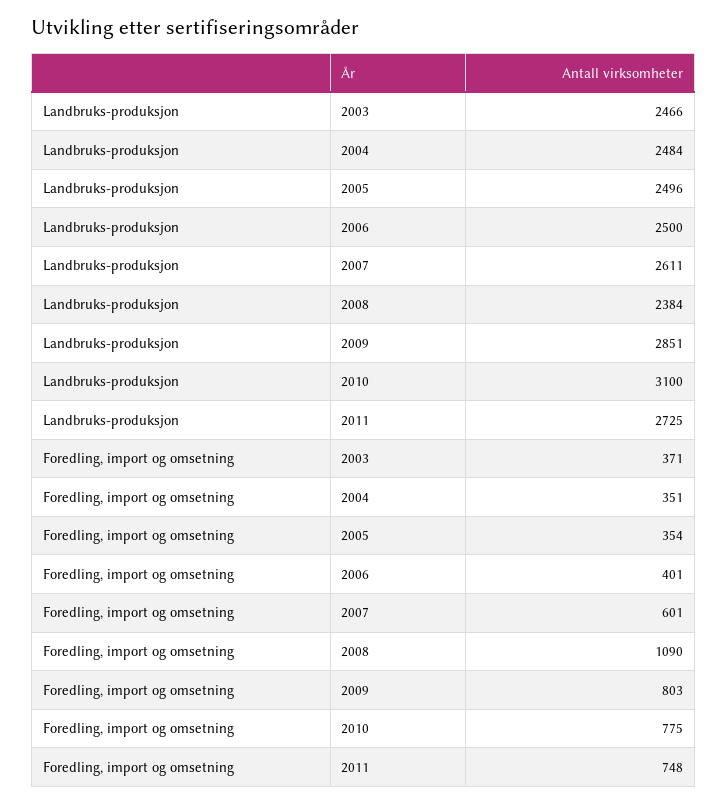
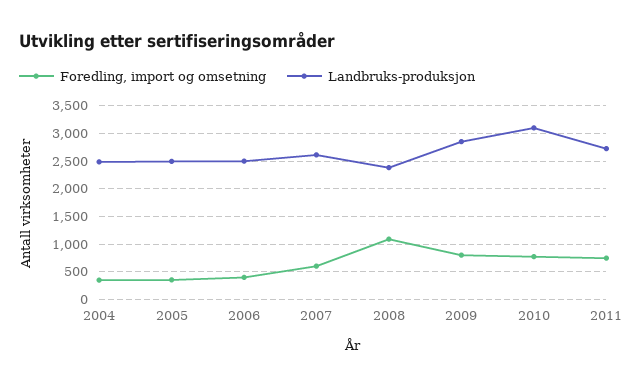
  {
    "Landbruks-produksjon": {
-     "2003": 2466,
      "2004": 2484,
      "2005": 2496,
      "2006": 2500,
      "2007": 2611,
      "2008": 2384,
      "2009": 2851,
      "2010": 3100,
      "2011": 2725
    },
    "Foredling, import og omsetning": {
-     "2003": 371,
      "2004": 351,
      "2005": 354,
      "2006": 401,
      "2007": 601,
      "2008": 1090,
      "2009": 803,
      "2010": 775,
      "2011": 748
    }
  }

